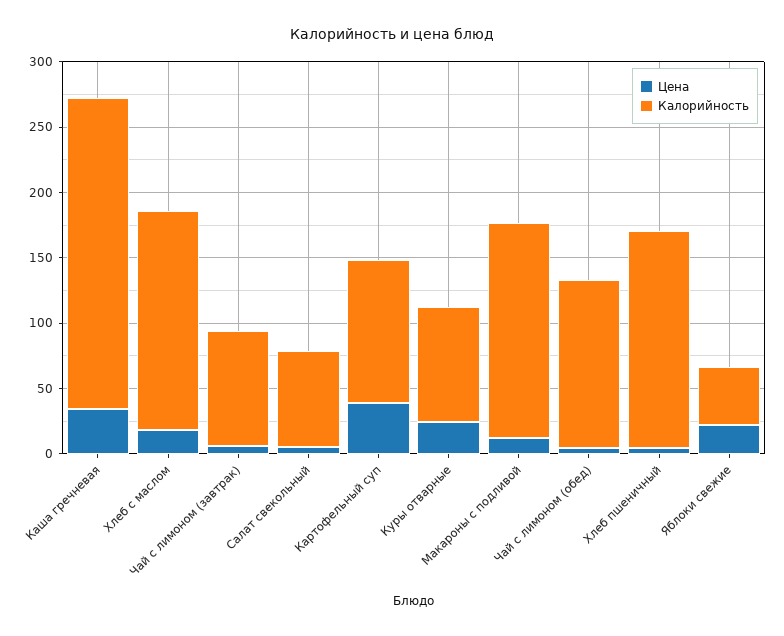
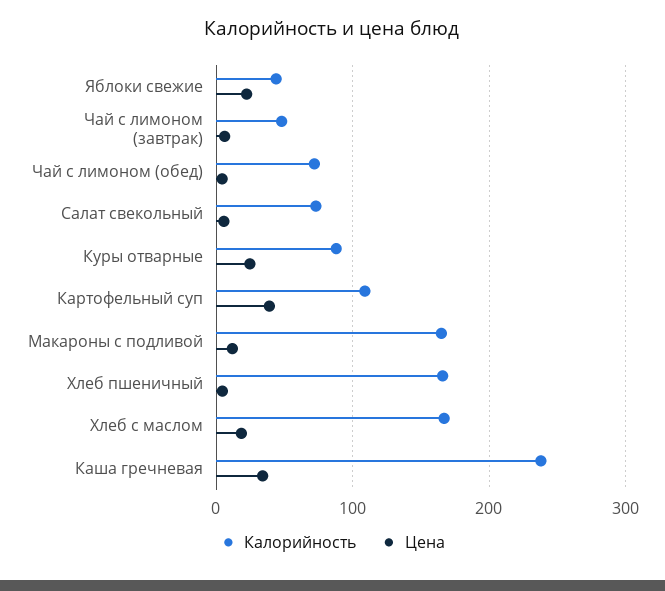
  {
    "Цена": {
      "Каша гречневая": 30,
      "Хлеб с маслом": 20,
      "Чай с лимоном (завтрак)": 10,
      "Салат свекольный": 10,
      "Картофельный суп": 40,
      "Куры отварные": 20,
      "Макароны с подливой": 10,
      "Чай с лимоном (обед)": 0,
      "Хлеб пшеничный": 0,
      "Яблоки свежие": 20
    },
    "Калорийность": {
      "Каша гречневая": 240,
      "Хлеб с маслом": 170,
-     "Чай с лимоном (завтрак)": 90,
+     "Чай с лимоном (завтрак)": 50,
      "Салат свекольный": 70,
      "Картофельный суп": 110,
      "Куры отварные": 90,
      "Макароны с подливой": 170,
-     "Чай с лимоном (обед)": 130,
+     "Чай с лимоном (обед)": 70,
      "Хлеб пшеничный": 170,
      "Яблоки свежие": 40
    }
  }

